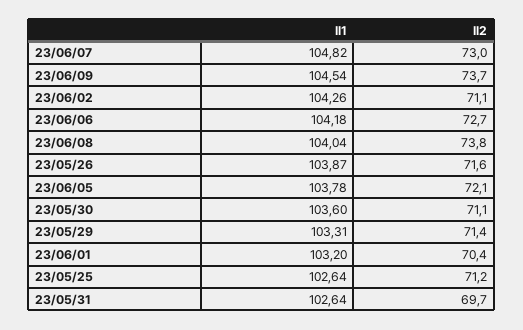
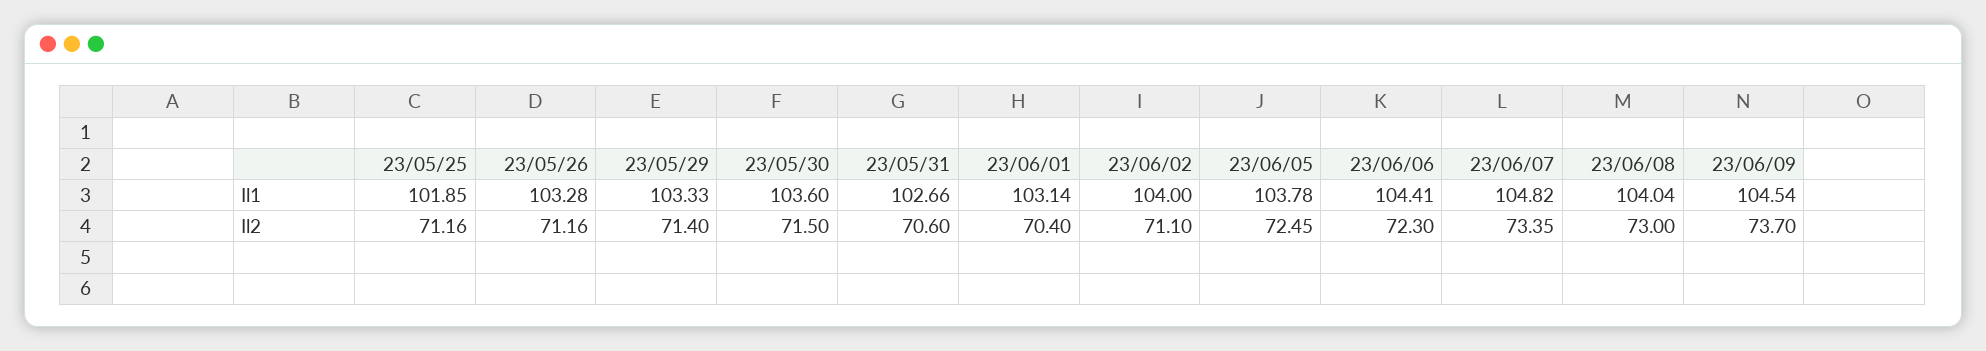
  {
    "Il1": {
      "23/06/07": 104.82,
      "23/06/09": 104.54,
-     "23/06/02": 104.26,
+     "23/06/02": 104,
-     "23/06/06": 104.18,
+     "23/06/06": 104.41,
      "23/06/08": 104.04,
-     "23/05/26": 103.87,
+     "23/05/26": 103.28,
      "23/06/05": 103.78,
      "23/05/30": 103.6,
-     "23/05/29": 103.31,
+     "23/05/29": 103.33,
-     "23/06/01": 103.2,
+     "23/06/01": 103.14,
-     "23/05/25": 102.64,
+     "23/05/25": 101.85,
-     "23/05/31": 102.64
+     "23/05/31": 102.66
    },
    "Il2": {
-     "23/06/07": 73,
+     "23/06/07": 73.35,
      "23/06/09": 73.7,
      "23/06/02": 71.1,
-     "23/06/06": 72.7,
+     "23/06/06": 72.3,
-     "23/06/08": 73.8,
+     "23/06/08": 73,
-     "23/05/26": 71.6,
+     "23/05/26": 71.16,
-     "23/06/05": 72.1,
+     "23/06/05": 72.45,
-     "23/05/30": 71.1,
+     "23/05/30": 71.5,
      "23/05/29": 71.4,
      "23/06/01": 70.4,
      "23/05/25": 71.16,
-     "23/05/31": 69.7
+     "23/05/31": 70.6
    }
  }

